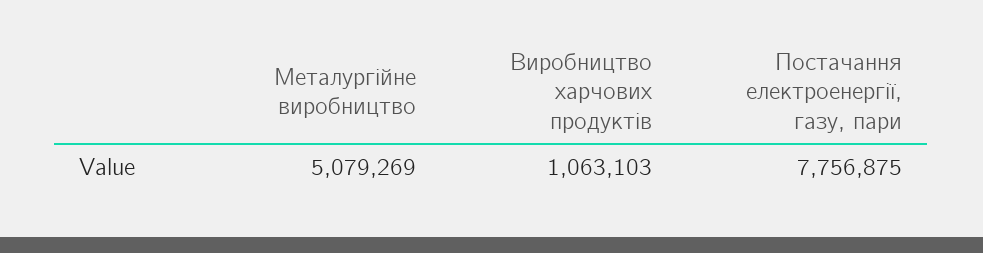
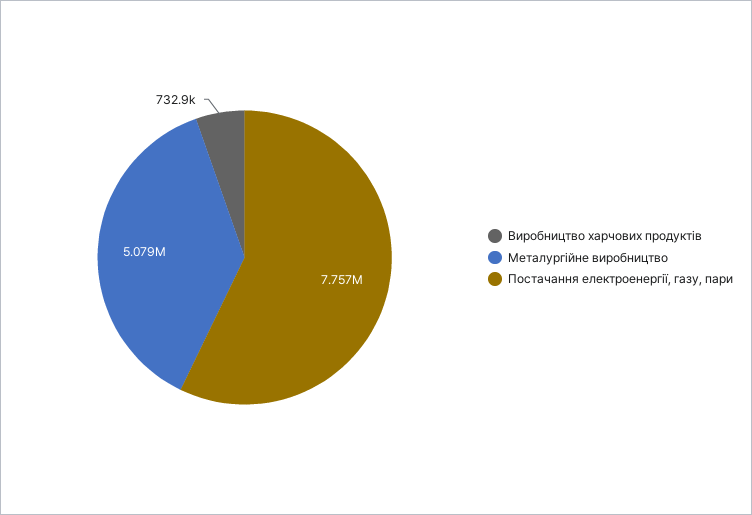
  {
    "Металургійне виробництво": 5079269,
-   "Виробництво харчових продуктів": 1063103,
+   "Виробництво харчових продуктів": 732900,
    "Постачання електроенергії, газу, пари": 7756875
  }

